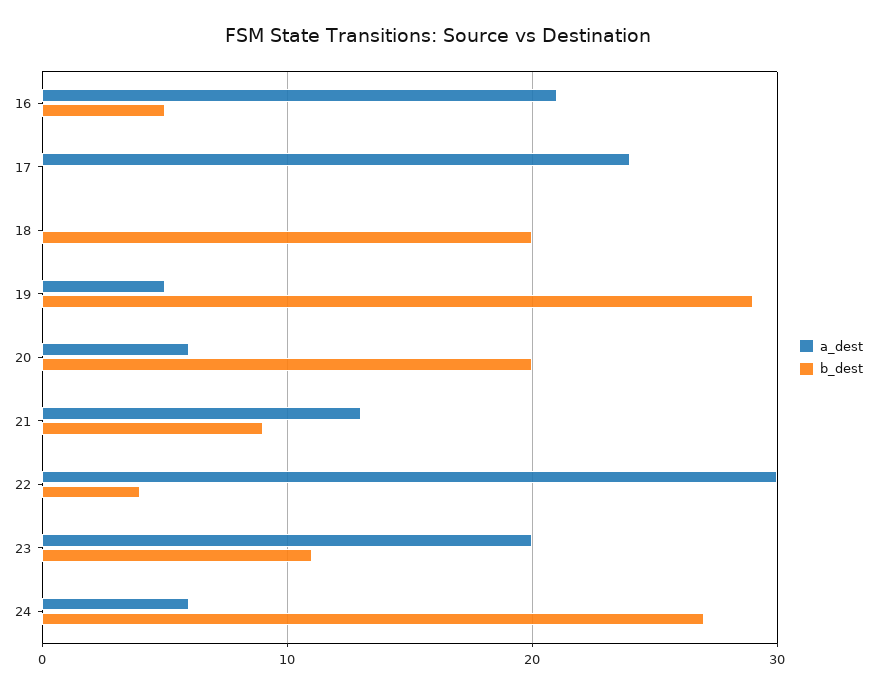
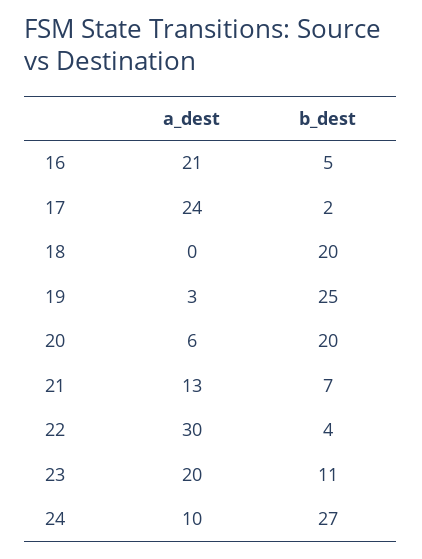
  {
    "a_dest": {
      "16": 21,
      "17": 24,
      "18": 0,
-     "19": 5,
+     "19": 3,
      "20": 6,
      "21": 13,
      "22": 30,
      "23": 20,
-     "24": 6
+     "24": 10
    },
    "b_dest": {
      "16": 5,
-     "17": 0,
+     "17": 2,
      "18": 20,
-     "19": 29,
+     "19": 25,
      "20": 20,
-     "21": 9,
+     "21": 7,
      "22": 4,
      "23": 11,
      "24": 27
    }
  }

